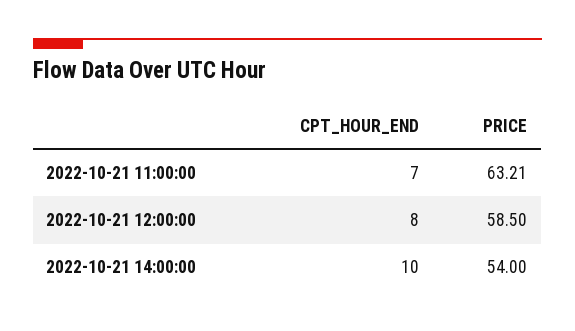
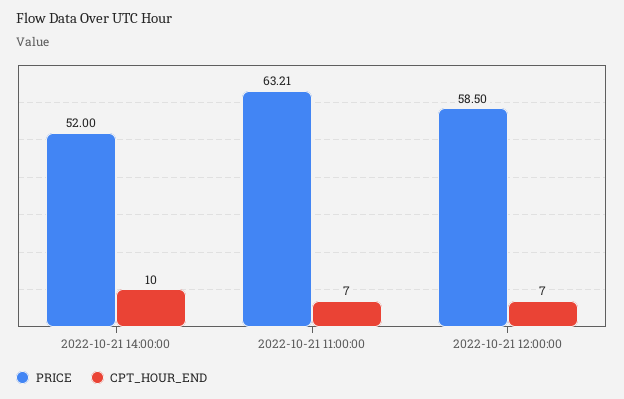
  {
    "CPT_HOUR_END": {
      "2022-10-21 11:00:00": 7,
-     "2022-10-21 12:00:00": 8,
+     "2022-10-21 12:00:00": 7,
      "2022-10-21 14:00:00": 10
    },
    "PRICE": {
      "2022-10-21 11:00:00": 63.21,
      "2022-10-21 12:00:00": 58.5,
-     "2022-10-21 14:00:00": 54
+     "2022-10-21 14:00:00": 52
    }
  }

